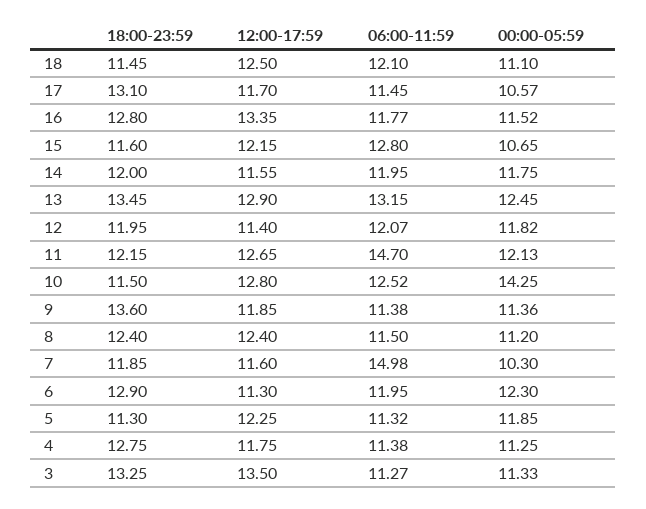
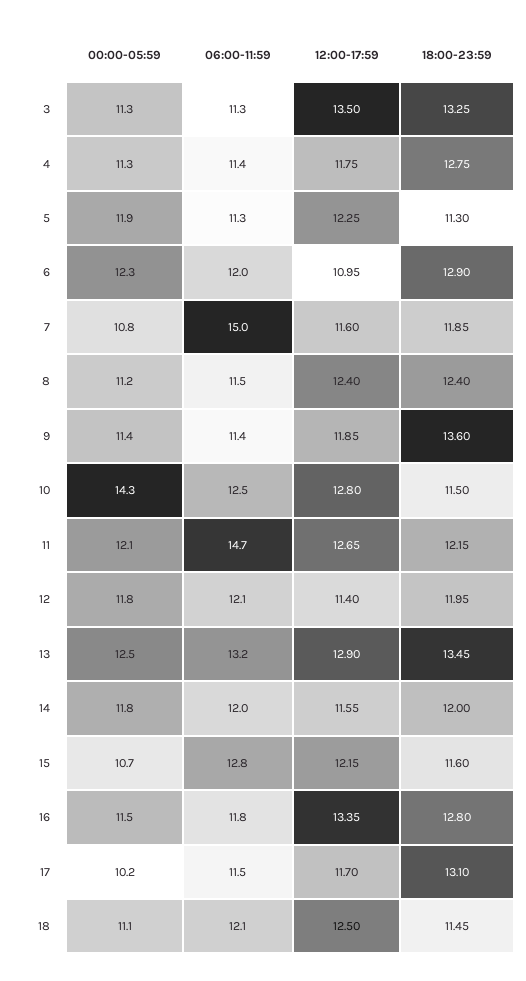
  {
    "18:00-23:59": {
      "18": 11.45,
      "17": 13.1,
      "16": 12.8,
      "15": 11.6,
      "14": 12,
      "13": 13.45,
      "12": 11.95,
      "11": 12.15,
      "10": 11.5,
      "9": 13.6,
      "8": 12.4,
      "7": 11.85,
      "6": 12.9,
      "5": 11.3,
      "4": 12.75,
      "3": 13.25
    },
    "12:00-17:59": {
      "18": 12.5,
      "17": 11.7,
      "16": 13.35,
      "15": 12.15,
      "14": 11.55,
      "13": 12.9,
      "12": 11.4,
      "11": 12.65,
      "10": 12.8,
      "9": 11.85,
      "8": 12.4,
      "7": 11.6,
-     "6": 11.3,
+     "6": 10.95,
      "5": 12.25,
      "4": 11.75,
      "3": 13.5
    },
    "06:00-11:59": {
      "18": 12.1,
      "17": 11.45,
      "16": 11.77,
      "15": 12.8,
      "14": 11.95,
      "13": 13.15,
      "12": 12.07,
      "11": 14.7,
      "10": 12.52,
      "9": 11.38,
      "8": 11.5,
      "7": 14.98,
      "6": 11.95,
      "5": 11.32,
      "4": 11.38,
      "3": 11.27
    },
    "00:00-05:59": {
      "18": 11.1,
-     "17": 10.57,
+     "17": 10.2,
      "16": 11.52,
      "15": 10.65,
      "14": 11.75,
      "13": 12.45,
      "12": 11.82,
      "11": 12.13,
      "10": 14.25,
      "9": 11.36,
      "8": 11.2,
-     "7": 10.3,
+     "7": 10.8,
      "6": 12.3,
      "5": 11.85,
      "4": 11.25,
      "3": 11.33
    }
  }

